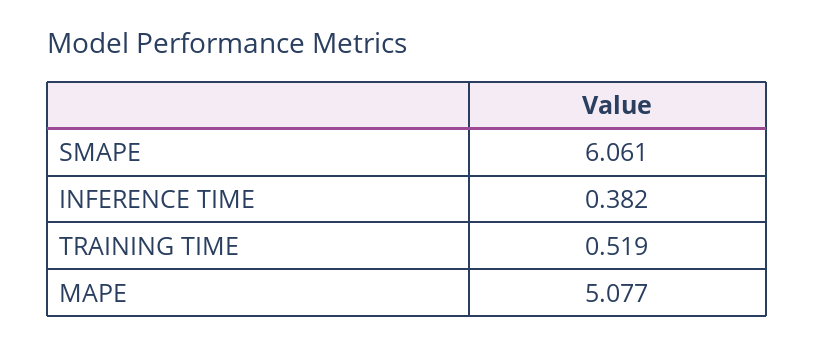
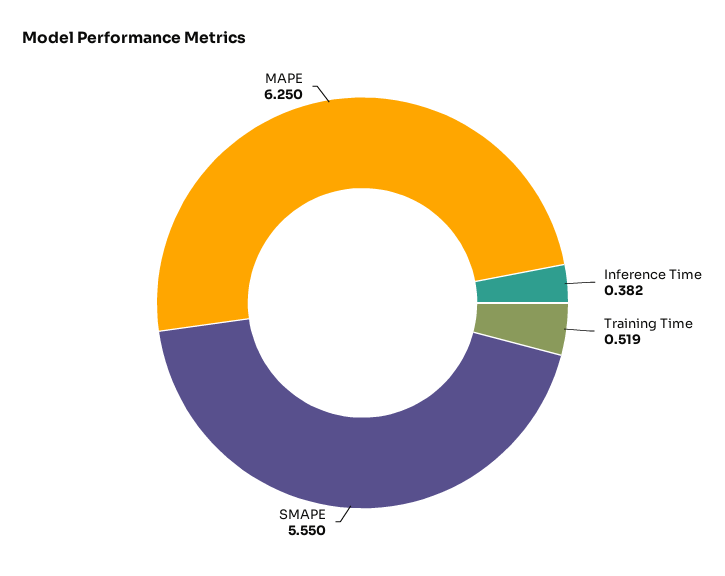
  {
-   "SMAPE": 6.061,
+   "SMAPE": 5.55,
    "INFERENCE TIME": 0.382,
    "TRAINING TIME": 0.519,
-   "MAPE": 5.077
+   "MAPE": 6.25
  }

